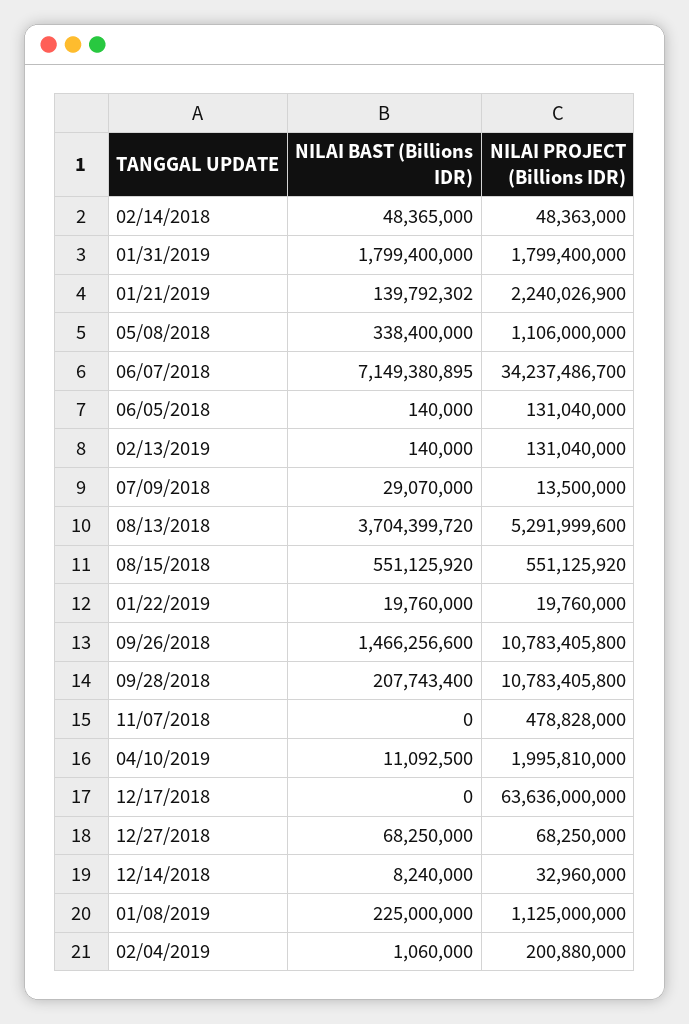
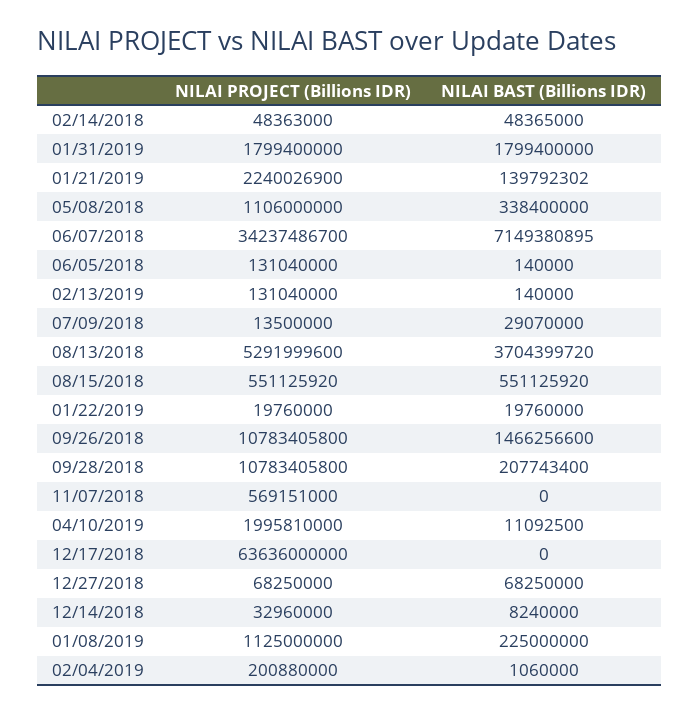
  {
    "NILAI BAST (Billions IDR)": {
      "02/14/2018": 48365000,
      "01/31/2019": 1799400000,
      "01/21/2019": 139792302,
      "05/08/2018": 338400000,
      "06/07/2018": 7149380895,
      "06/05/2018": 140000,
      "02/13/2019": 140000,
      "07/09/2018": 29070000,
      "08/13/2018": 3704399720,
      "08/15/2018": 551125920,
      "01/22/2019": 19760000,
      "09/26/2018": 1466256600,
      "09/28/2018": 207743400,
      "11/07/2018": 0,
      "04/10/2019": 11092500,
      "12/17/2018": 0,
      "12/27/2018": 68250000,
      "12/14/2018": 8240000,
      "01/08/2019": 225000000,
      "02/04/2019": 1060000
    },
    "NILAI PROJECT (Billions IDR)": {
      "02/14/2018": 48363000,
      "01/31/2019": 1799400000,
      "01/21/2019": 2240026900,
      "05/08/2018": 1106000000,
      "06/07/2018": 34237486700,
      "06/05/2018": 131040000,
      "02/13/2019": 131040000,
      "07/09/2018": 13500000,
      "08/13/2018": 5291999600,
      "08/15/2018": 551125920,
      "01/22/2019": 19760000,
      "09/26/2018": 10783405800,
      "09/28/2018": 10783405800,
-     "11/07/2018": 478828000,
+     "11/07/2018": 569151000,
      "04/10/2019": 1995810000,
      "12/17/2018": 63636000000,
      "12/27/2018": 68250000,
      "12/14/2018": 32960000,
      "01/08/2019": 1125000000,
      "02/04/2019": 200880000
    }
  }

